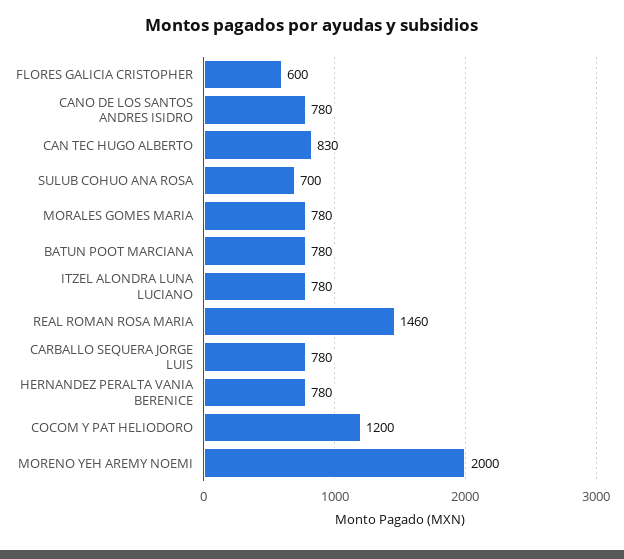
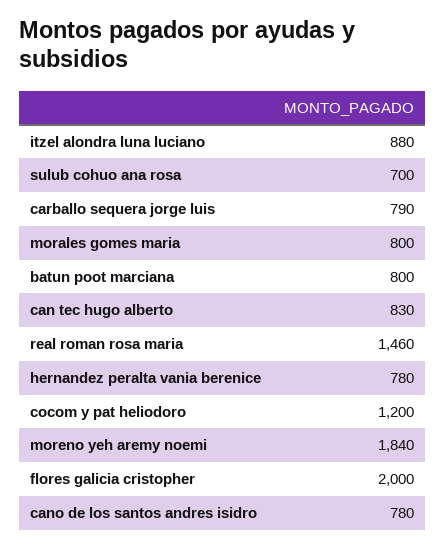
  {
-   "FLORES GALICIA CRISTOPHER": 600,
+   "FLORES GALICIA CRISTOPHER": 2000,
    "CANO DE LOS SANTOS ANDRES ISIDRO": 780,
    "CAN TEC HUGO ALBERTO": 830,
    "SULUB COHUO ANA ROSA": 700,
-   "MORALES GOMES MARIA": 780,
+   "MORALES GOMES MARIA": 800,
-   "BATUN POOT MARCIANA": 780,
+   "BATUN POOT MARCIANA": 800,
-   "ITZEL ALONDRA LUNA LUCIANO": 780,
+   "ITZEL ALONDRA LUNA LUCIANO": 880,
    "REAL ROMAN ROSA MARIA": 1460,
-   "CARBALLO SEQUERA JORGE LUIS": 780,
+   "CARBALLO SEQUERA JORGE LUIS": 790,
    "HERNANDEZ PERALTA VANIA BERENICE": 780,
    "COCOM Y PAT HELIODORO": 1200,
-   "MORENO YEH AREMY NOEMI": 2000
+   "MORENO YEH AREMY NOEMI": 1840
  }

